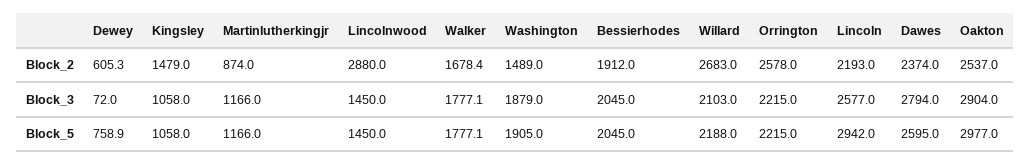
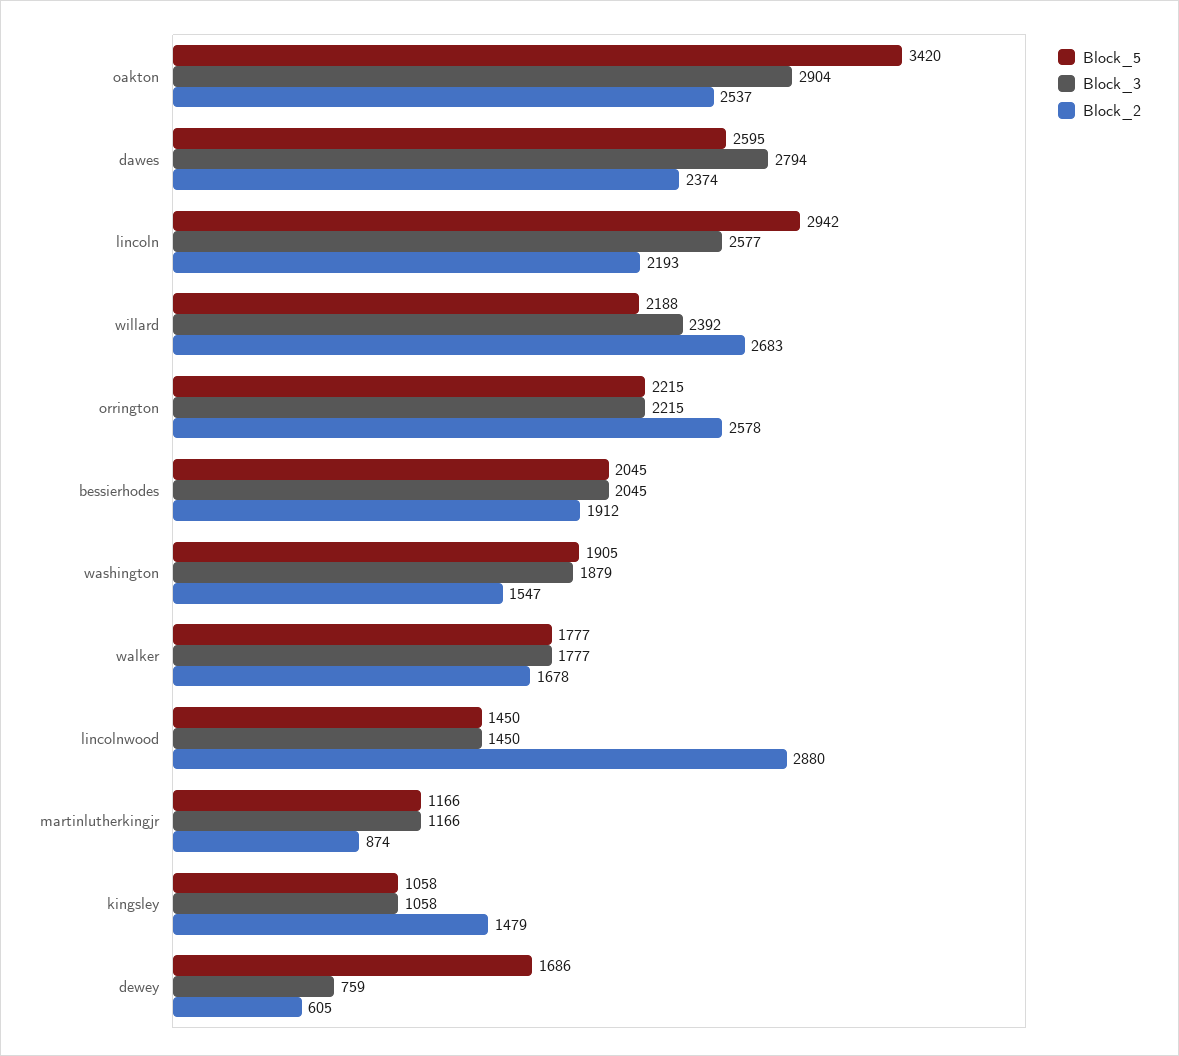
  {
    "Block_2": {
      "Dewey": 605.3,
      "Kingsley": 1479,
      "Martinlutherkingjr": 874,
      "Lincolnwood": 2880,
      "Walker": 1678.4,
-     "Washington": 1489,
+     "Washington": 1547,
      "Bessierhodes": 1912,
      "Willard": 2683,
      "Orrington": 2578,
      "Lincoln": 2193,
      "Dawes": 2374,
      "Oakton": 2537
    },
    "Block_3": {
-     "Dewey": 72,
+     "Dewey": 759,
      "Kingsley": 1058,
      "Martinlutherkingjr": 1166,
      "Lincolnwood": 1450,
      "Walker": 1777.1,
      "Washington": 1879,
      "Bessierhodes": 2045,
-     "Willard": 2103,
+     "Willard": 2392,
      "Orrington": 2215,
      "Lincoln": 2577,
      "Dawes": 2794,
      "Oakton": 2904
    },
    "Block_5": {
-     "Dewey": 758.9,
+     "Dewey": 1686,
      "Kingsley": 1058,
      "Martinlutherkingjr": 1166,
      "Lincolnwood": 1450,
      "Walker": 1777.1,
      "Washington": 1905,
      "Bessierhodes": 2045,
      "Willard": 2188,
      "Orrington": 2215,
      "Lincoln": 2942,
      "Dawes": 2595,
-     "Oakton": 2977
+     "Oakton": 3420
    }
  }

